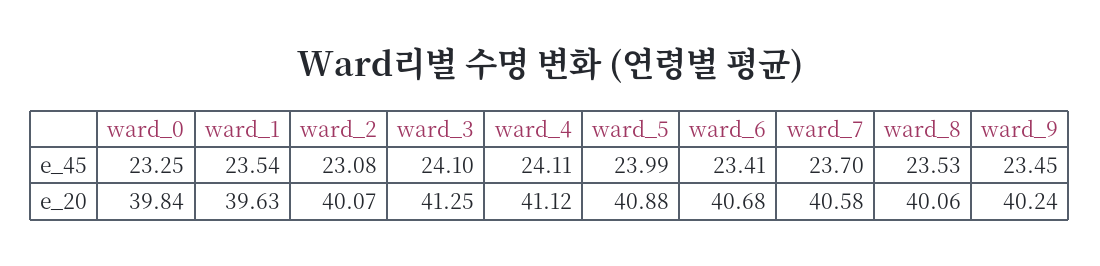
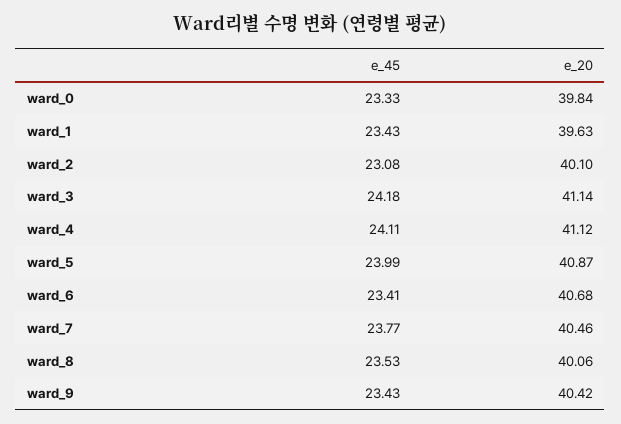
  {
    "ward_0": {
-     "e_45": 23.25,
+     "e_45": 23.33,
      "e_20": 39.84
    },
    "ward_1": {
-     "e_45": 23.54,
+     "e_45": 23.43,
      "e_20": 39.63
    },
    "ward_2": {
      "e_45": 23.08,
-     "e_20": 40.07
+     "e_20": 40.1
    },
    "ward_3": {
-     "e_45": 24.1,
+     "e_45": 24.18,
-     "e_20": 41.25
+     "e_20": 41.14
    },
    "ward_4": {
      "e_45": 24.11,
      "e_20": 41.12
    },
    "ward_5": {
      "e_45": 23.99,
-     "e_20": 40.88
+     "e_20": 40.87
    },
    "ward_6": {
      "e_45": 23.41,
      "e_20": 40.68
    },
    "ward_7": {
-     "e_45": 23.7,
+     "e_45": 23.77,
-     "e_20": 40.58
+     "e_20": 40.46
    },
    "ward_8": {
      "e_45": 23.53,
      "e_20": 40.06
    },
    "ward_9": {
-     "e_45": 23.45,
+     "e_45": 23.43,
-     "e_20": 40.24
+     "e_20": 40.42
    }
  }

